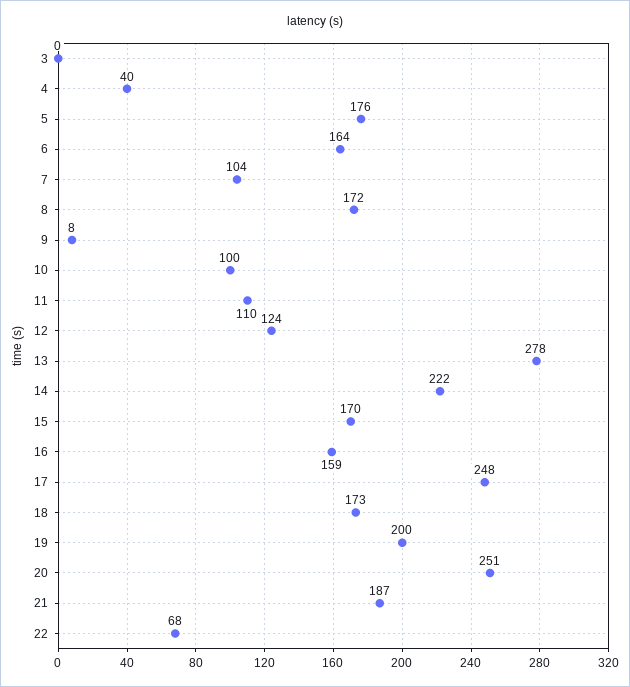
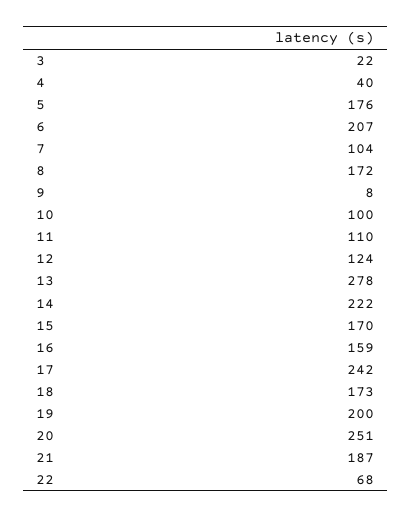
  {
-   "3": 0,
+   "3": 22,
    "4": 40,
    "5": 176,
-   "6": 164,
+   "6": 207,
    "7": 104,
    "8": 172,
    "9": 8,
    "10": 100,
    "11": 110,
    "12": 124,
    "13": 278,
    "14": 222,
    "15": 170,
    "16": 159,
-   "17": 248,
+   "17": 242,
    "18": 173,
    "19": 200,
    "20": 251,
    "21": 187,
    "22": 68
  }

